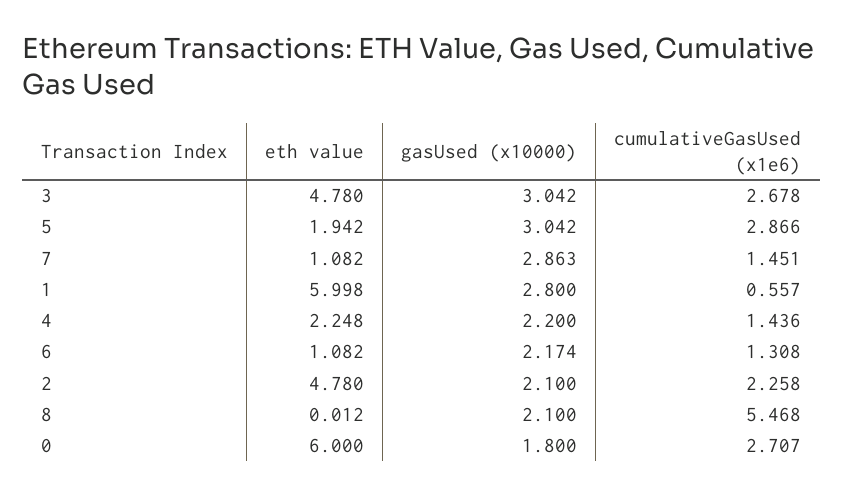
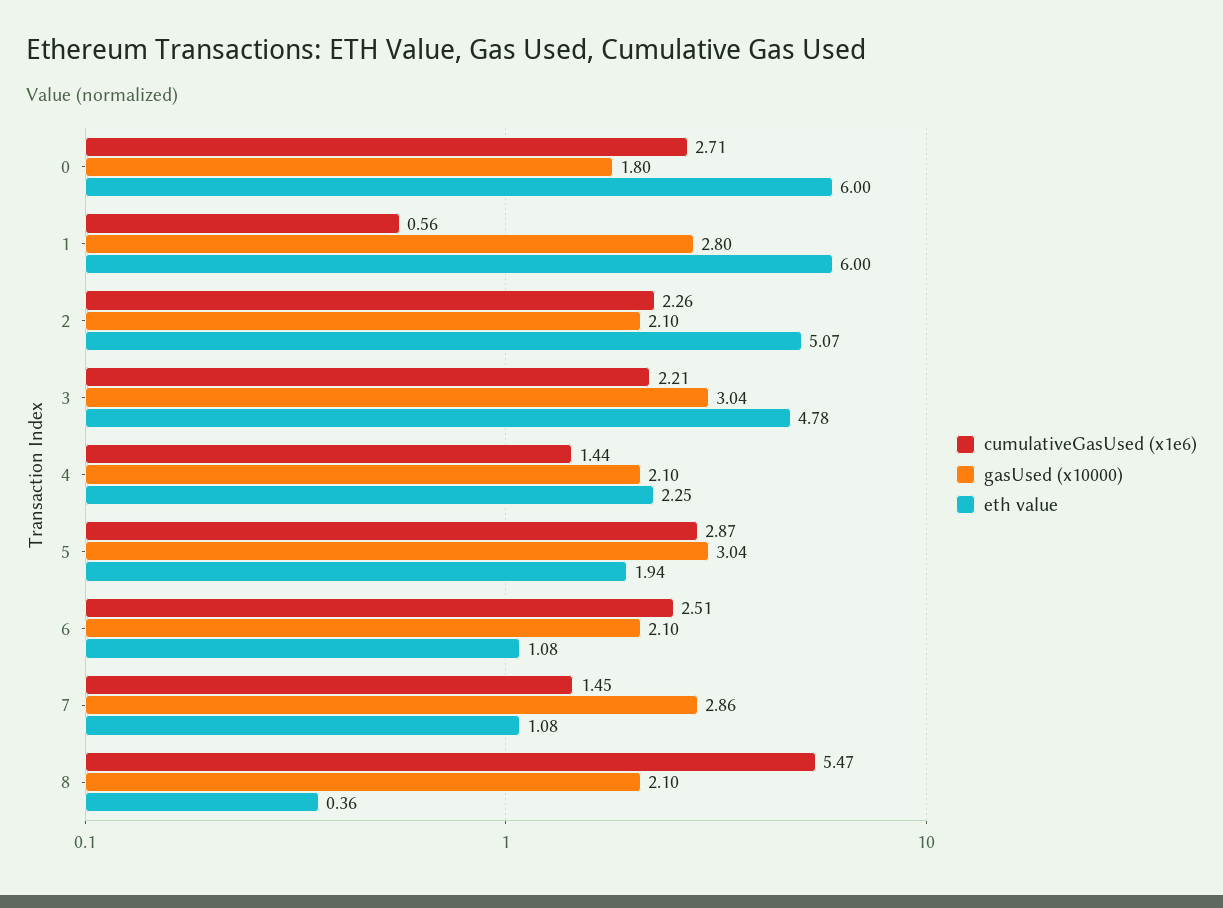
  {
    "eth value": {
      "3": 4.78,
      "5": 1.942,
      "7": 1.082,
      "1": 5.998,
      "4": 2.248,
      "6": 1.082,
-     "2": 4.78,
+     "2": 5.07,
-     "8": 0.012,
+     "8": 0.36,
      "0": 6
    },
    "gasUsed (x10000)": {
      "3": 3.042,
      "5": 3.042,
      "7": 2.863,
      "1": 2.8,
-     "4": 2.2,
+     "4": 2.1,
-     "6": 2.174,
+     "6": 2.1,
      "2": 2.1,
      "8": 2.1,
      "0": 1.8
    },
    "cumulativeGasUsed (x1e6)": {
-     "3": 2.678,
+     "3": 2.21,
      "5": 2.866,
      "7": 1.451,
      "1": 0.557,
      "4": 1.436,
-     "6": 1.308,
+     "6": 2.51,
      "2": 2.258,
      "8": 5.468,
      "0": 2.707
    }
  }

